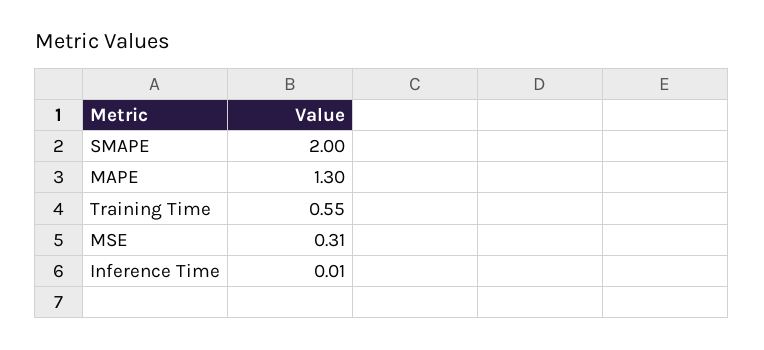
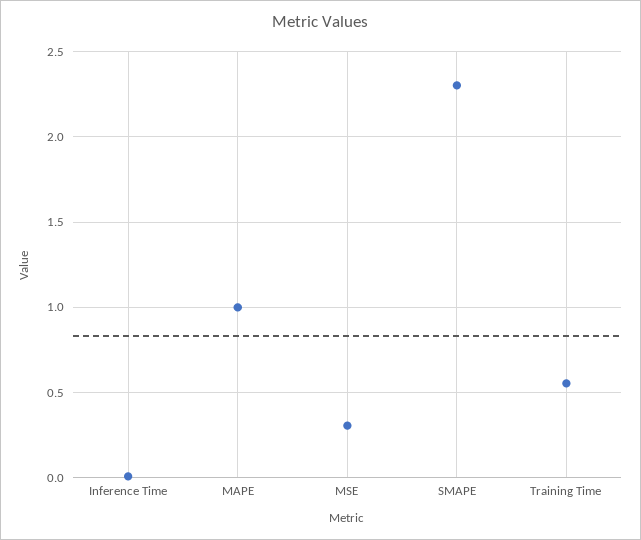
  {
-   "SMAPE": 2,
+   "SMAPE": 2.3,
-   "MAPE": 1.3,
+   "MAPE": 1,
    "Training Time": 0.55,
    "MSE": 0.31,
    "Inference Time": 0.01
  }

